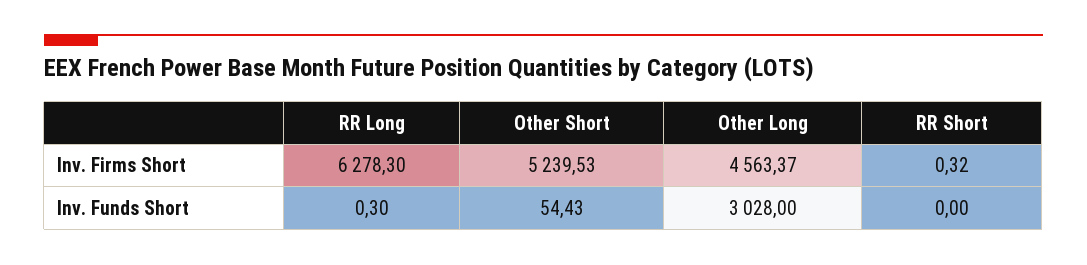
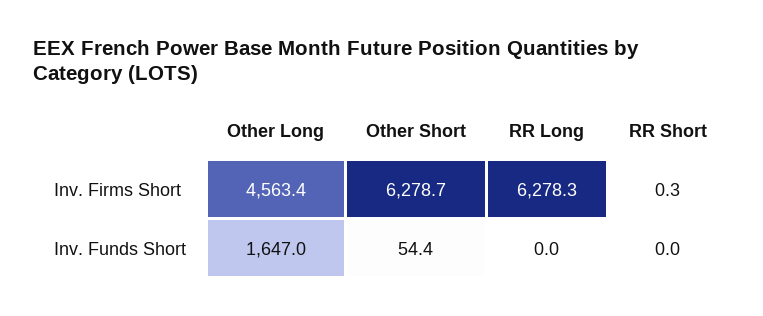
  {
    "RR Long": {
      "Inv. Firms Short": 6278.3,
-     "Inv. Funds Short": 0.3
+     "Inv. Funds Short": 0
    },
    "Other Short": {
-     "Inv. Firms Short": 5239.53,
+     "Inv. Firms Short": 6278.7,
      "Inv. Funds Short": 54.43
    },
    "Other Long": {
      "Inv. Firms Short": 4563.37,
-     "Inv. Funds Short": 3028
+     "Inv. Funds Short": 1647
    },
    "RR Short": {
      "Inv. Firms Short": 0.32,
      "Inv. Funds Short": 0
    }
  }

